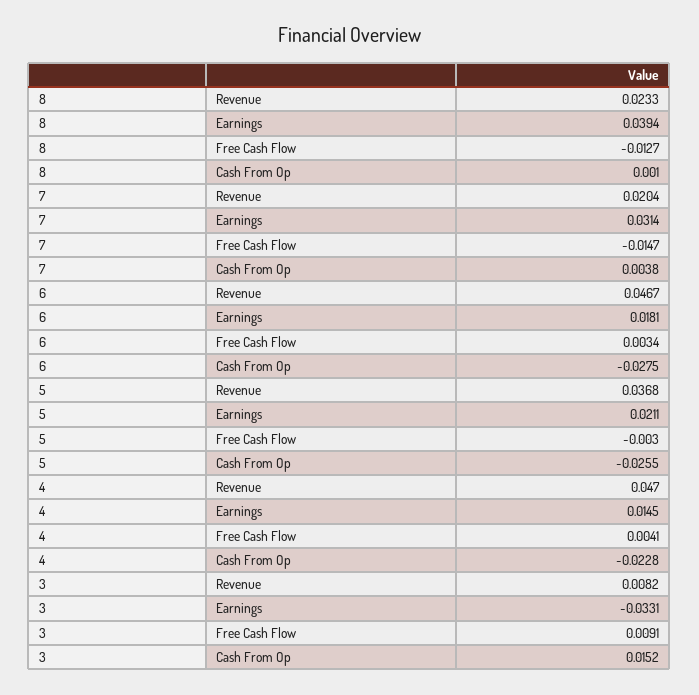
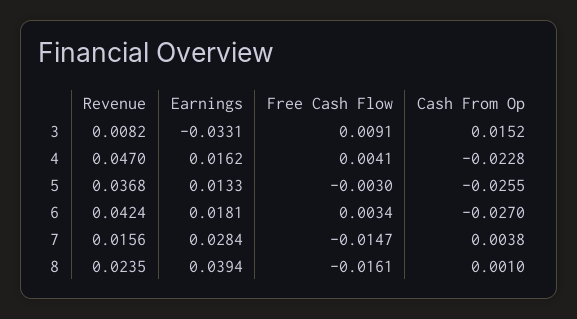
  {
    "8": {
-     "Revenue": 0.0233,
+     "Revenue": 0.0235,
      "Earnings": 0.0394,
-     "Free Cash Flow": -0.0127,
+     "Free Cash Flow": -0.0161,
      "Cash From Op": 0.001
    },
    "7": {
-     "Revenue": 0.0204,
+     "Revenue": 0.0156,
-     "Earnings": 0.0314,
+     "Earnings": 0.0284,
      "Free Cash Flow": -0.0147,
      "Cash From Op": 0.0038
    },
    "6": {
-     "Revenue": 0.0467,
+     "Revenue": 0.0424,
      "Earnings": 0.0181,
      "Free Cash Flow": 0.0034,
-     "Cash From Op": -0.0275
+     "Cash From Op": -0.027
    },
    "5": {
      "Revenue": 0.0368,
-     "Earnings": 0.0211,
+     "Earnings": 0.0133,
      "Free Cash Flow": -0.003,
      "Cash From Op": -0.0255
    },
    "4": {
      "Revenue": 0.047,
-     "Earnings": 0.0145,
+     "Earnings": 0.0162,
      "Free Cash Flow": 0.0041,
      "Cash From Op": -0.0228
    },
    "3": {
      "Revenue": 0.0082,
      "Earnings": -0.0331,
      "Free Cash Flow": 0.0091,
      "Cash From Op": 0.0152
    }
  }

